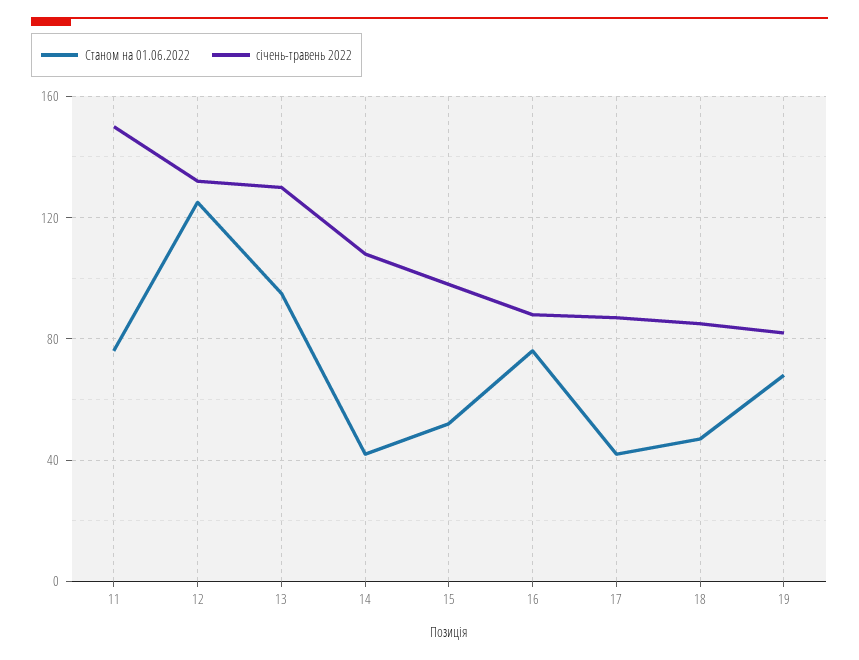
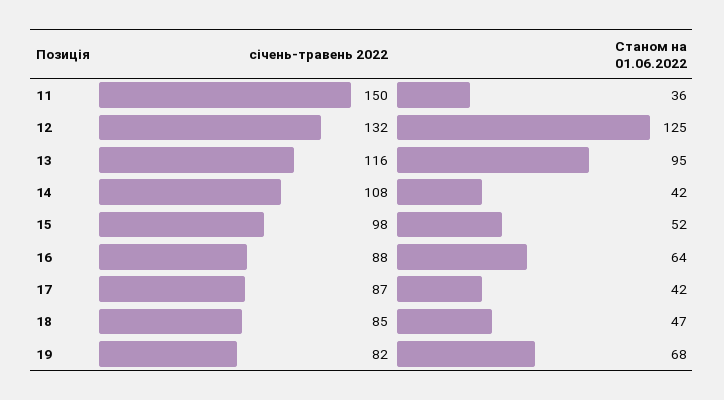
  {
    "Станом на 01.06.2022": {
-     "11": 75,
+     "11": 36,
      "12": 125,
      "13": 95,
      "14": 42,
      "15": 52,
-     "16": 75,
+     "16": 64,
      "17": 42,
      "18": 47,
      "19": 68
    },
    "січень-травень 2022": {
      "11": 150,
      "12": 132,
-     "13": 130,
+     "13": 116,
      "14": 108,
      "15": 98,
      "16": 88,
      "17": 87,
      "18": 85,
      "19": 82
    }
  }

